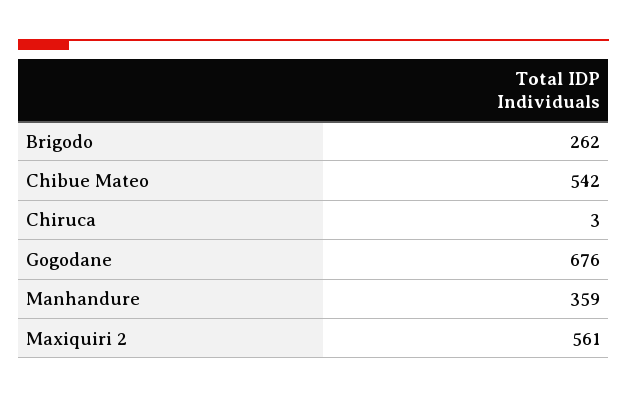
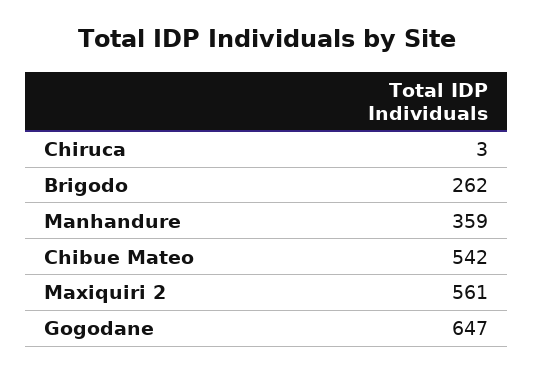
  {
    "Brigodo": 262,
    "Chibue Mateo": 542,
    "Chiruca": 3,
-   "Gogodane": 676,
+   "Gogodane": 647,
    "Manhandure": 359,
    "Maxiquiri 2": 561
  }

